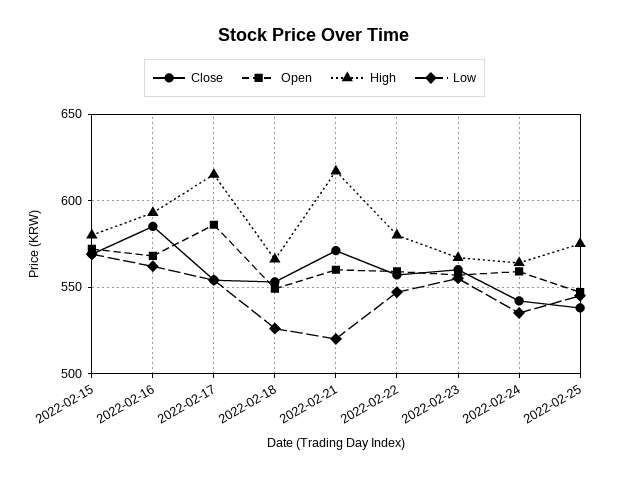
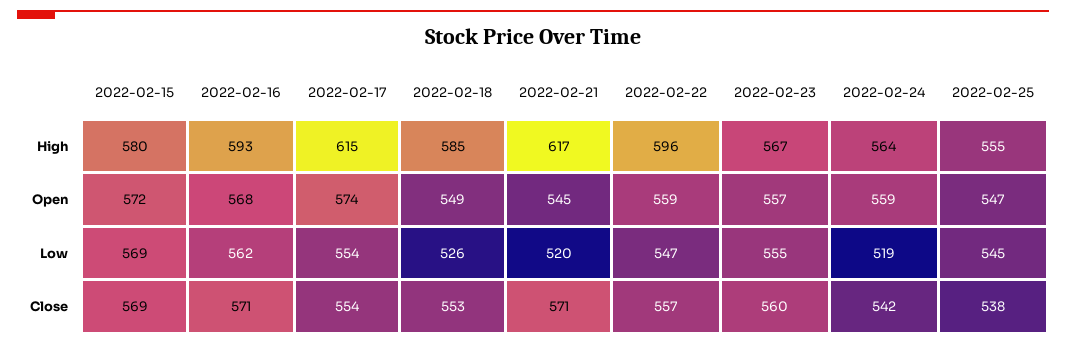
  {
    "Close": {
      "2022-02-15": 569,
-     "2022-02-16": 585,
+     "2022-02-16": 571,
      "2022-02-17": 554,
      "2022-02-18": 553,
      "2022-02-21": 571,
      "2022-02-22": 557,
      "2022-02-23": 560,
      "2022-02-24": 542,
      "2022-02-25": 538
    },
    "Open": {
      "2022-02-15": 572,
      "2022-02-16": 568,
-     "2022-02-17": 585,
+     "2022-02-17": 574,
      "2022-02-18": 549,
-     "2022-02-21": 560,
+     "2022-02-21": 545,
      "2022-02-22": 559,
      "2022-02-23": 557,
      "2022-02-24": 559,
      "2022-02-25": 547
    },
    "High": {
      "2022-02-15": 580,
      "2022-02-16": 593,
      "2022-02-17": 615,
-     "2022-02-18": 565,
+     "2022-02-18": 585,
      "2022-02-21": 617,
-     "2022-02-22": 580,
+     "2022-02-22": 596,
      "2022-02-23": 567,
      "2022-02-24": 564,
-     "2022-02-25": 575
+     "2022-02-25": 555
    },
    "Low": {
      "2022-02-15": 569,
      "2022-02-16": 562,
      "2022-02-17": 554,
      "2022-02-18": 526,
      "2022-02-21": 520,
      "2022-02-22": 547,
      "2022-02-23": 555,
-     "2022-02-24": 535,
+     "2022-02-24": 519,
      "2022-02-25": 545
    }
  }

